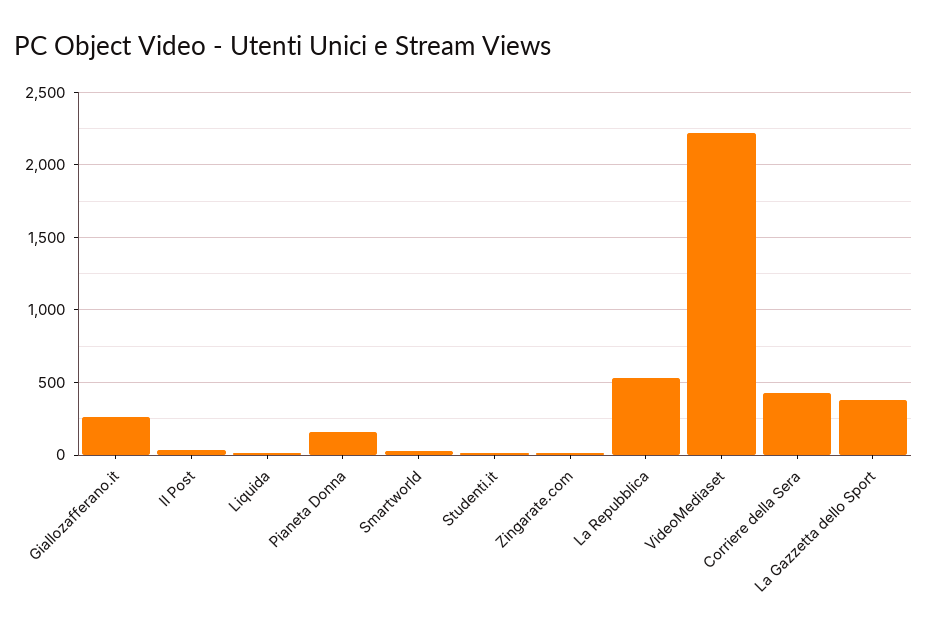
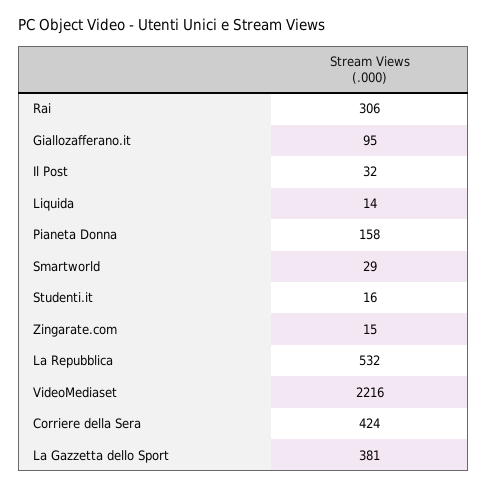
  {
-   "Giallozafferano.it": 250,
+   "Giallozafferano.it": 95,
    "Il Post": 32,
    "Liquida": 14,
    "Pianeta Donna": 158,
    "Smartworld": 29,
    "Studenti.it": 16,
    "Zingarate.com": 15,
    "La Repubblica": 532,
    "VideoMediaset": 2216,
    "Corriere della Sera": 424,
-   "La Gazzetta dello Sport": 381
+   "La Gazzetta dello Sport": 381,
+   "Rai": 306
  }

